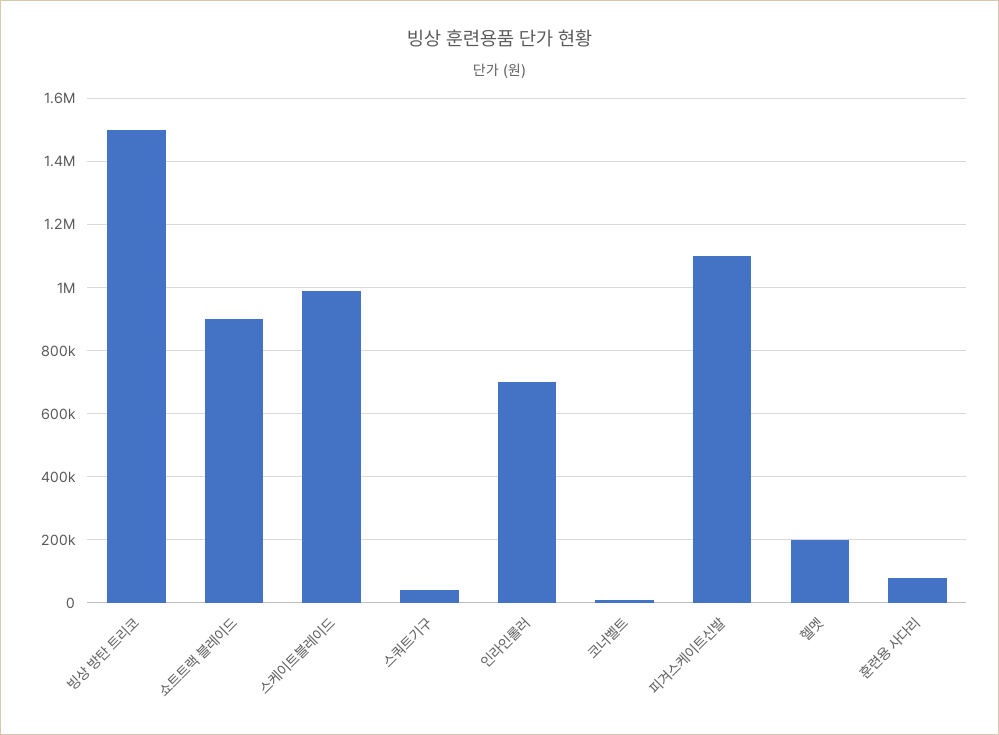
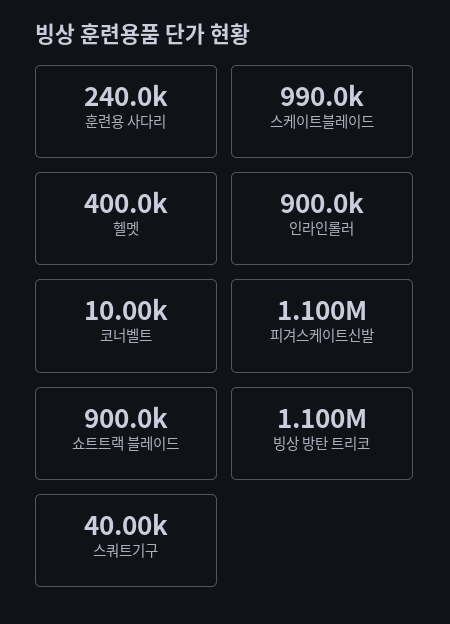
  {
-   "빙상 방탄 트리코": 1500000,
+   "빙상 방탄 트리코": 1100000,
    "쇼트트랙 블레이드": 900000,
    "스케이트블레이드": 990000,
    "스쿼트기구": 40000,
-   "인라인롤러": 700000,
+   "인라인롤러": 900000,
    "코너벨트": 10000,
    "피겨스케이트신발": 1100000,
-   "헬멧": 200000,
+   "헬멧": 400000,
-   "훈련용 사다리": 80000
+   "훈련용 사다리": 240000
  }

